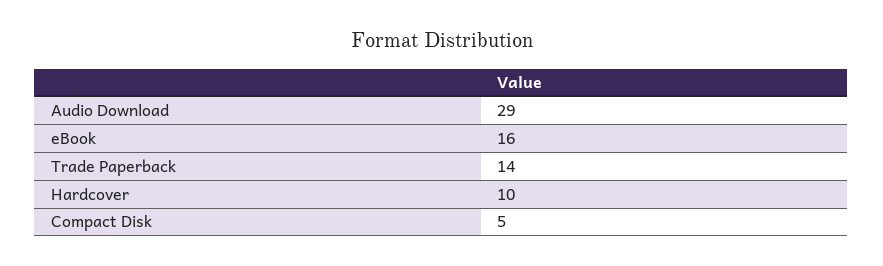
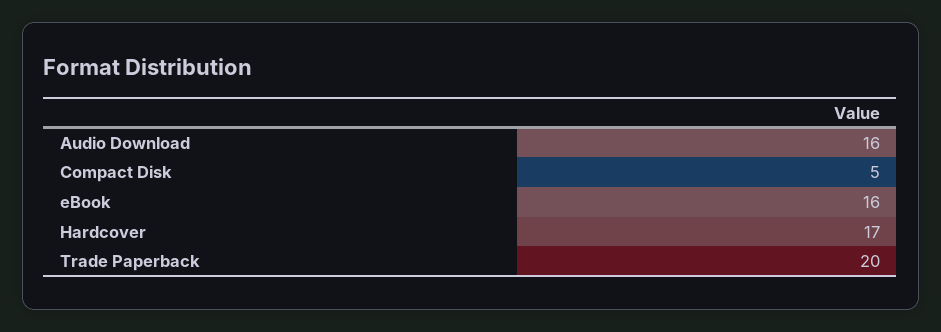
  {
-   "Audio Download": 29,
+   "Audio Download": 16,
    "eBook": 16,
-   "Trade Paperback": 14,
+   "Trade Paperback": 20,
-   "Hardcover": 10,
+   "Hardcover": 17,
    "Compact Disk": 5
  }

